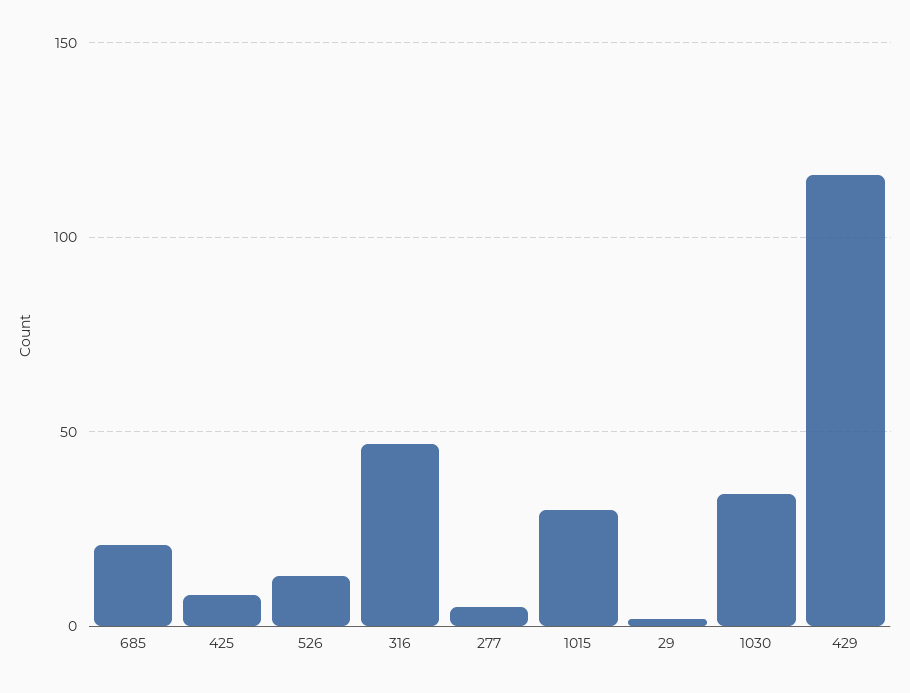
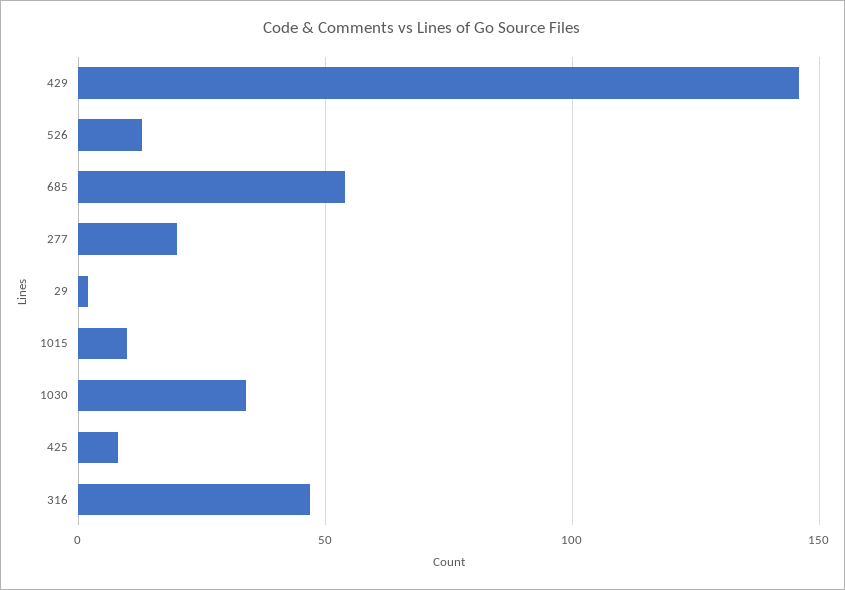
  {
-   "685": 20,
+   "685": 55,
    "425": 10,
    "526": 15,
    "316": 45,
-   "277": 5,
+   "277": 20,
-   "1015": 30,
+   "1015": 10,
    "29": 0,
    "1030": 35,
-   "429": 115
+   "429": 145
  }

